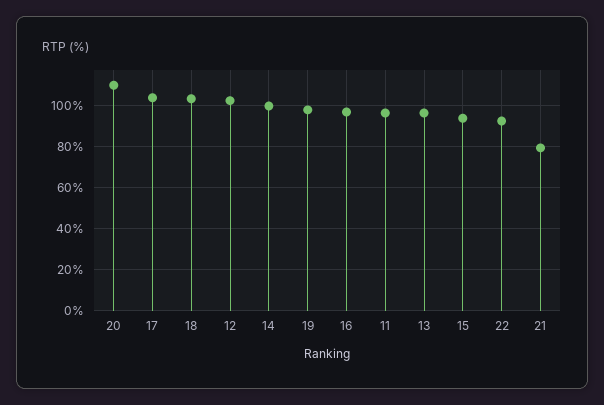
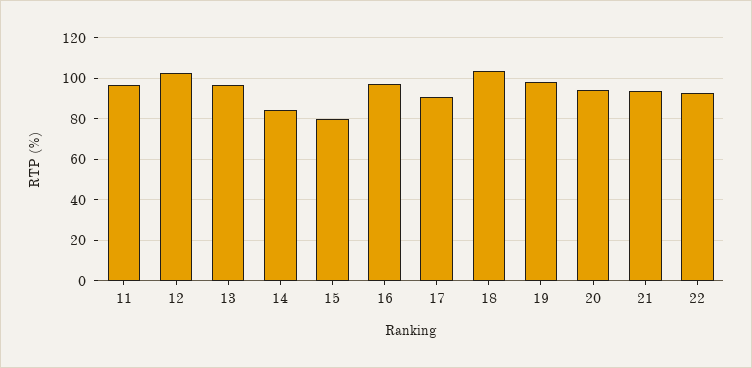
  {
-   "20": 110,
+   "20": 95,
-   "17": 105,
+   "17": 90,
    "18": 105,
    "12": 105,
-   "14": 100,
+   "14": 85,
    "19": 100,
    "16": 95,
    "11": 95,
    "13": 95,
-   "15": 95,
+   "15": 80,
    "22": 95,
-   "21": 80
+   "21": 95
  }

